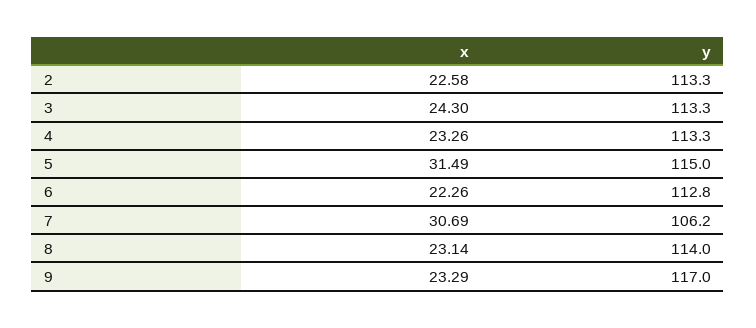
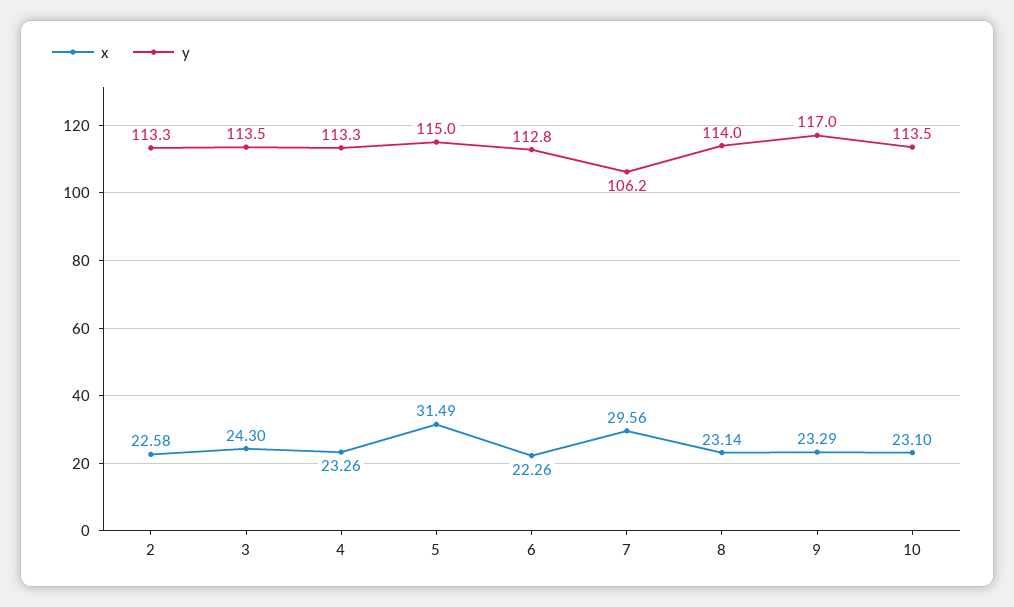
  {
    "x": {
      "2": 22.58,
      "3": 24.3,
      "4": 23.26,
      "5": 31.49,
      "6": 22.26,
-     "7": 30.69,
+     "7": 29.56,
      "8": 23.14,
-     "9": 23.29
+     "9": 23.29,
+     "10": 23.1
    },
    "y": {
      "2": 113.3,
-     "3": 113.3,
+     "3": 113.5,
      "4": 113.3,
      "5": 115,
      "6": 112.8,
      "7": 106.2,
      "8": 114,
-     "9": 117
+     "9": 117,
+     "10": 113.5
    }
  }

